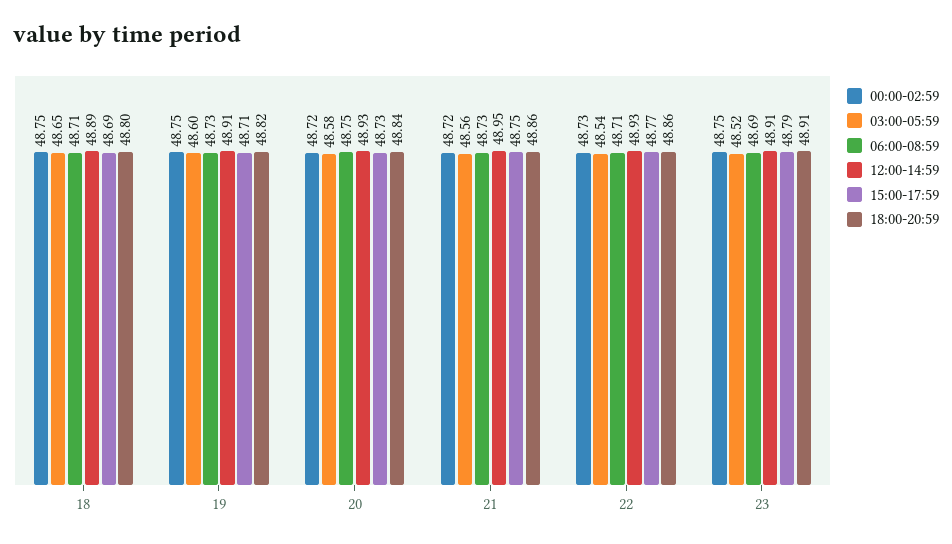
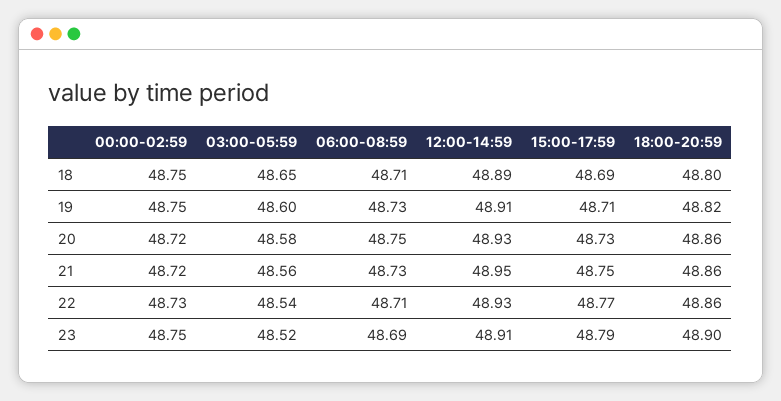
  {
    "00:00-02:59": {
      "18": 48.75,
      "19": 48.75,
      "20": 48.72,
      "21": 48.72,
      "22": 48.73,
      "23": 48.75
    },
    "03:00-05:59": {
      "18": 48.65,
      "19": 48.6,
      "20": 48.58,
      "21": 48.56,
      "22": 48.54,
      "23": 48.52
    },
    "06:00-08:59": {
      "18": 48.71,
      "19": 48.73,
      "20": 48.75,
      "21": 48.73,
      "22": 48.71,
      "23": 48.69
    },
    "12:00-14:59": {
      "18": 48.89,
      "19": 48.91,
      "20": 48.93,
      "21": 48.95,
      "22": 48.93,
      "23": 48.91
    },
    "15:00-17:59": {
      "18": 48.69,
      "19": 48.71,
      "20": 48.73,
      "21": 48.75,
      "22": 48.77,
      "23": 48.79
    },
    "18:00-20:59": {
      "18": 48.8,
      "19": 48.82,
-     "20": 48.84,
+     "20": 48.86,
      "21": 48.86,
      "22": 48.86,
-     "23": 48.91
+     "23": 48.9
    }
  }

